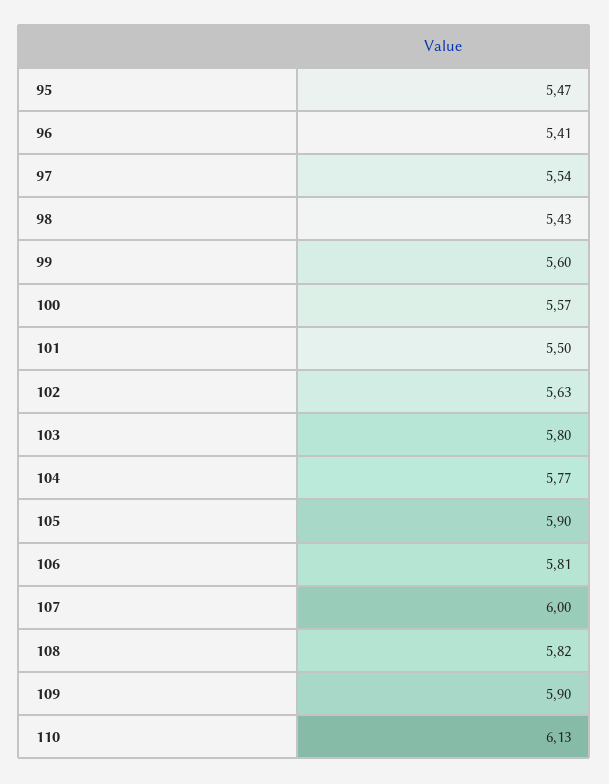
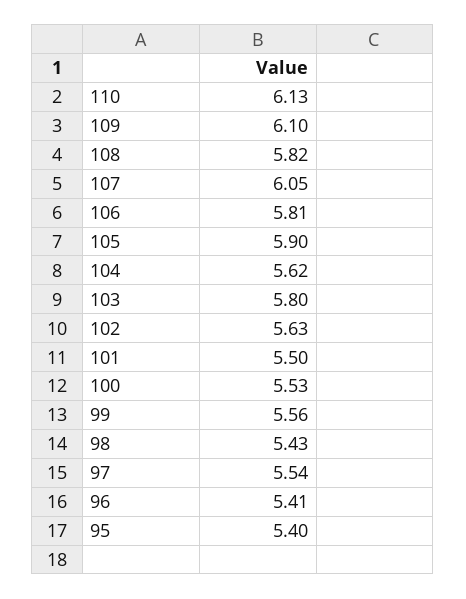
  {
-   "95": 5.47,
+   "95": 5.4,
    "96": 5.41,
    "97": 5.54,
    "98": 5.43,
-   "99": 5.6,
+   "99": 5.56,
-   "100": 5.57,
+   "100": 5.53,
    "101": 5.5,
    "102": 5.63,
    "103": 5.8,
-   "104": 5.77,
+   "104": 5.62,
    "105": 5.9,
    "106": 5.81,
-   "107": 6,
+   "107": 6.05,
    "108": 5.82,
-   "109": 5.9,
+   "109": 6.1,
    "110": 6.13
  }

